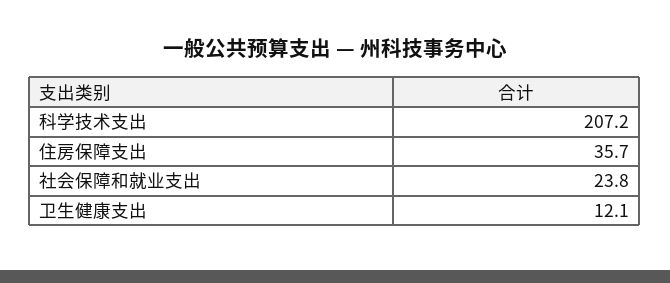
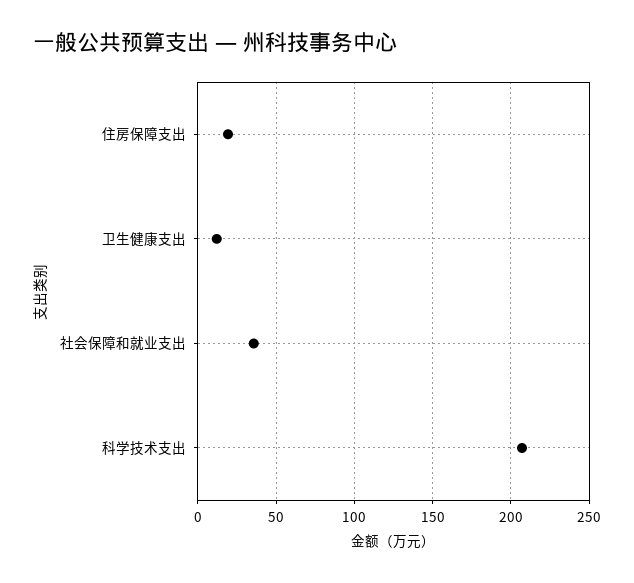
  {
    "科学技术支出": 207.2,
-   "住房保障支出": 35.7,
+   "住房保障支出": 20,
-   "社会保障和就业支出": 23.8,
+   "社会保障和就业支出": 35,
    "卫生健康支出": 12.1
  }

